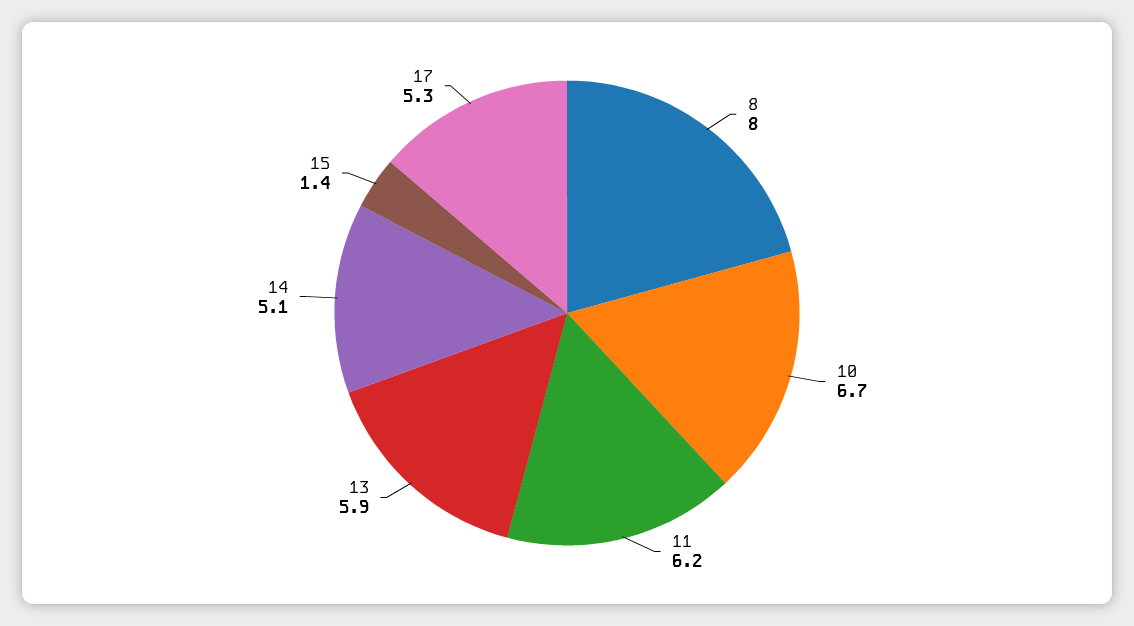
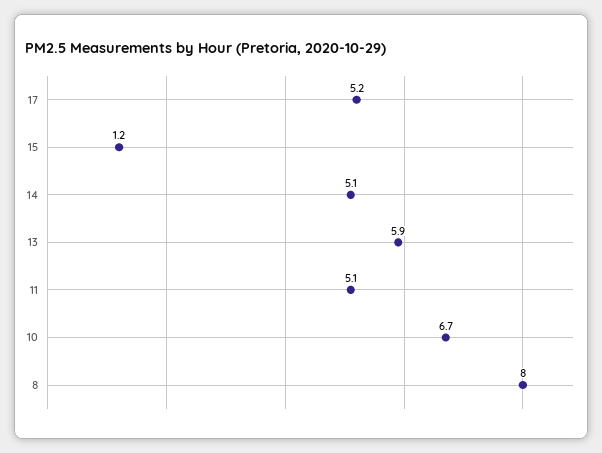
  {
    "8": 8,
    "10": 6.7,
-   "11": 6.2,
+   "11": 5.1,
    "13": 5.9,
    "14": 5.1,
-   "15": 1.4,
+   "15": 1.2,
-   "17": 5.3
+   "17": 5.2
  }

